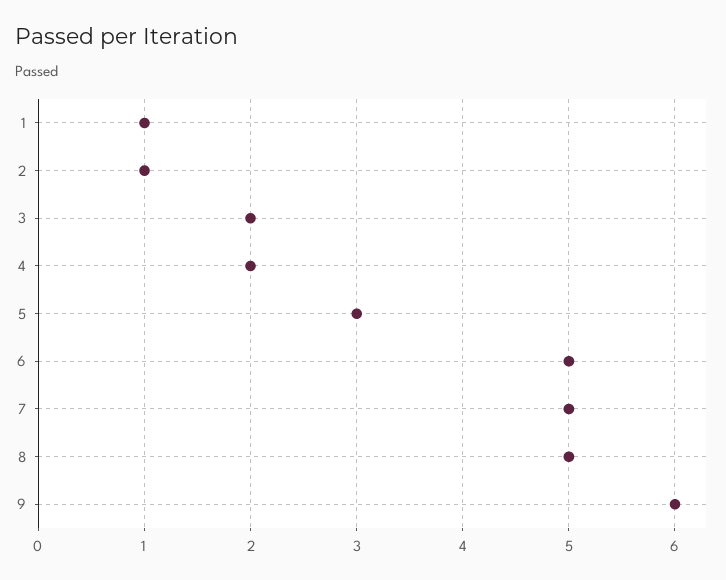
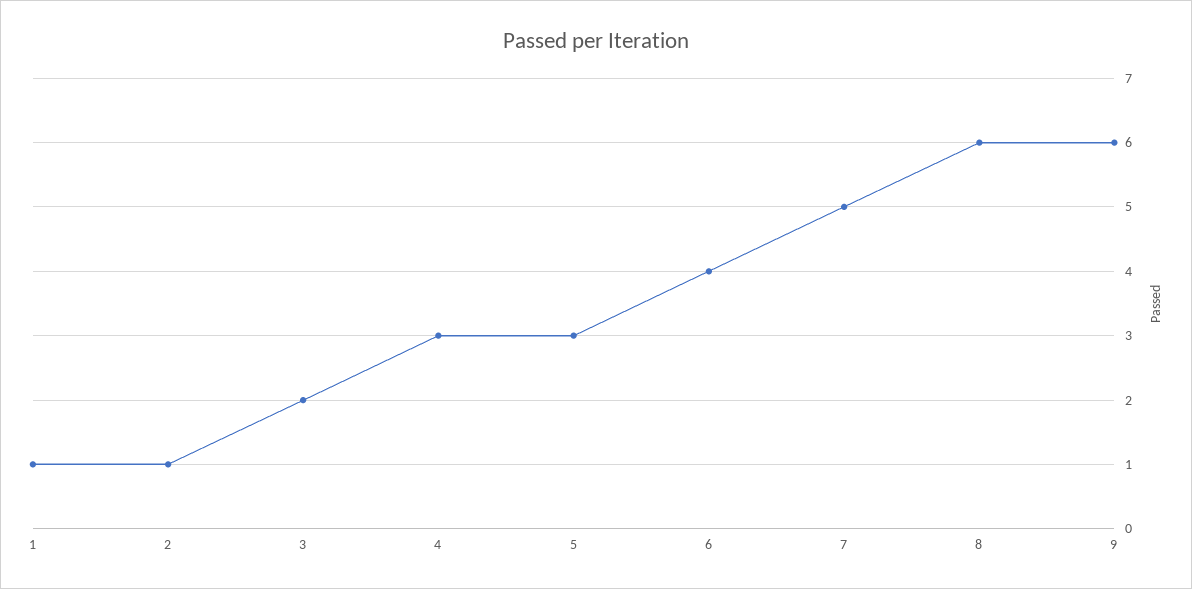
  {
    "1": 1,
    "2": 1,
    "3": 2,
-   "4": 2,
+   "4": 3,
    "5": 3,
-   "6": 5,
+   "6": 4,
    "7": 5,
-   "8": 5,
+   "8": 6,
    "9": 6
  }

